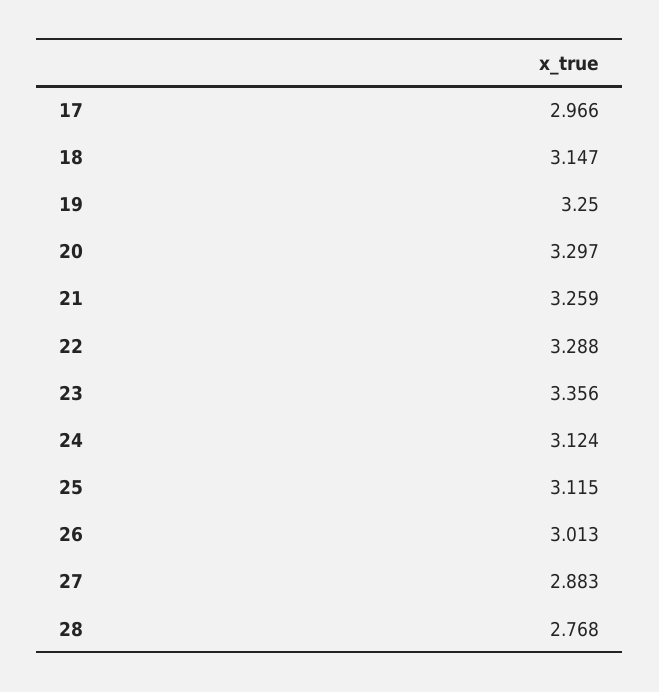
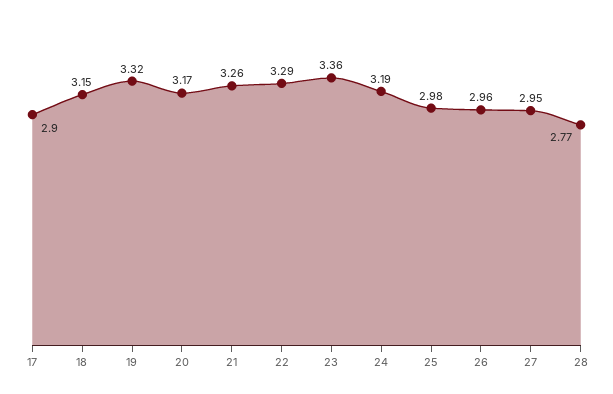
  {
-   "17": 2.966,
+   "17": 2.9,
    "18": 3.147,
-   "19": 3.25,
+   "19": 3.32,
-   "20": 3.297,
+   "20": 3.17,
    "21": 3.259,
    "22": 3.288,
    "23": 3.356,
-   "24": 3.124,
+   "24": 3.19,
-   "25": 3.115,
+   "25": 2.98,
-   "26": 3.013,
+   "26": 2.96,
-   "27": 2.883,
+   "27": 2.95,
    "28": 2.768
  }

